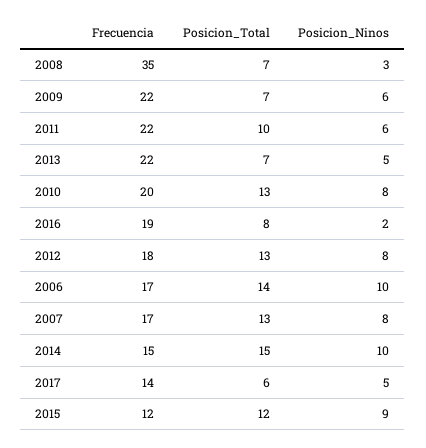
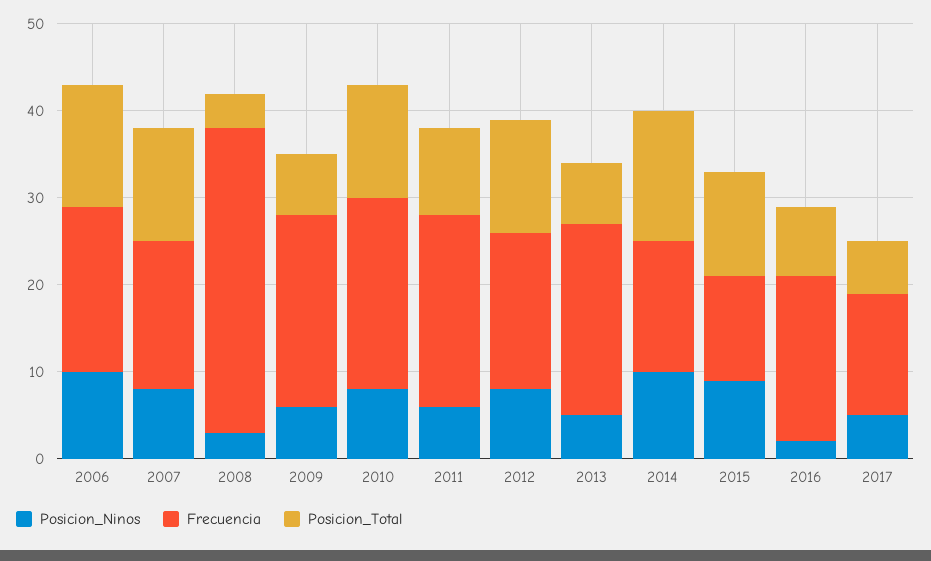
  {
    "Frecuencia": {
      "2008": 35,
      "2009": 22,
      "2011": 22,
      "2013": 22,
-     "2010": 20,
+     "2010": 22,
      "2016": 19,
      "2012": 18,
-     "2006": 17,
+     "2006": 19,
      "2007": 17,
      "2014": 15,
      "2017": 14,
      "2015": 12
    },
    "Posicion_Total": {
-     "2008": 7,
+     "2008": 4,
      "2009": 7,
      "2011": 10,
      "2013": 7,
      "2010": 13,
      "2016": 8,
      "2012": 13,
      "2006": 14,
      "2007": 13,
      "2014": 15,
      "2017": 6,
      "2015": 12
    },
    "Posicion_Ninos": {
      "2008": 3,
      "2009": 6,
      "2011": 6,
      "2013": 5,
      "2010": 8,
      "2016": 2,
      "2012": 8,
      "2006": 10,
      "2007": 8,
      "2014": 10,
      "2017": 5,
      "2015": 9
    }
  }

